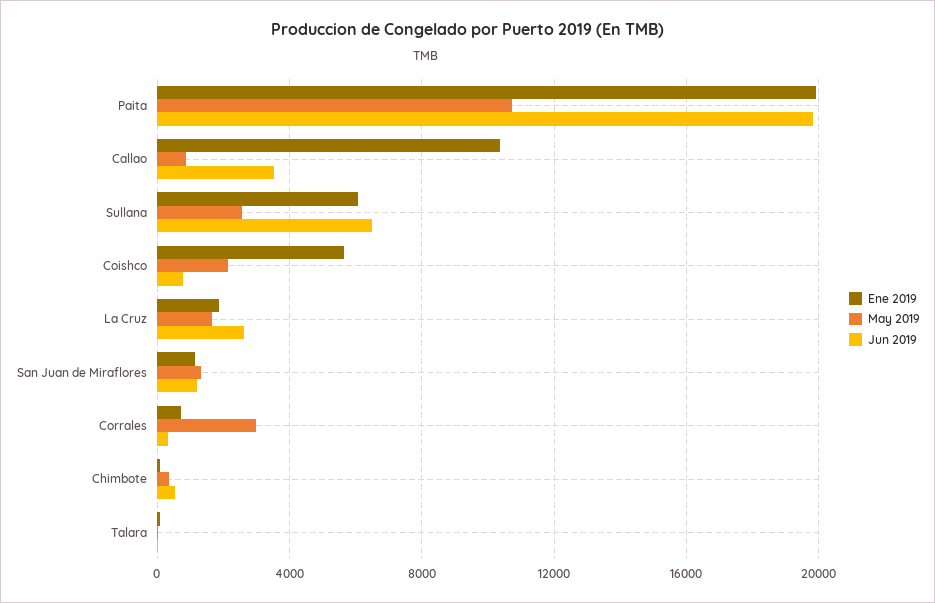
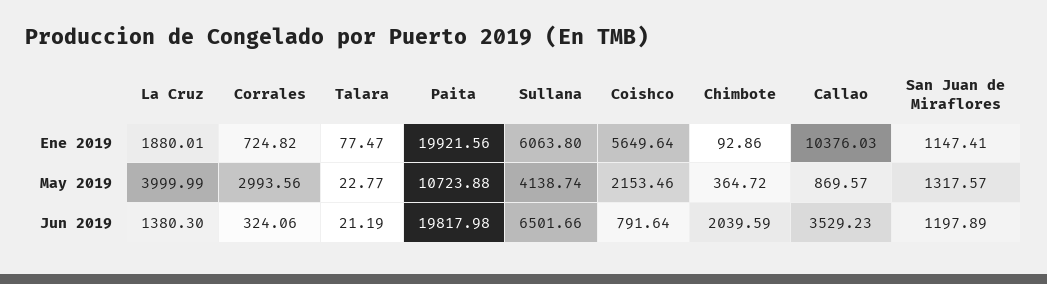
  {
    "Ene 2019": {
      "Paita": 19921.56,
      "Callao": 10376.03,
      "Sullana": 6063.8,
      "Coishco": 5649.64,
      "La Cruz": 1880.01,
      "San Juan de Miraflores": 1147.41,
      "Corrales": 724.82,
      "Chimbote": 92.86,
      "Talara": 77.47
    },
    "May 2019": {
      "Paita": 10723.88,
      "Callao": 869.57,
-     "Sullana": 2500,
+     "Sullana": 4138.74,
      "Coishco": 2153.46,
-     "La Cruz": 1500,
+     "La Cruz": 3999.99,
      "San Juan de Miraflores": 1317.57,
      "Corrales": 2993.56,
      "Chimbote": 364.72,
      "Talara": 22.77
    },
    "Jun 2019": {
      "Paita": 19817.98,
      "Callao": 3529.23,
      "Sullana": 6501.66,
      "Coishco": 791.64,
-     "La Cruz": 2500,
+     "La Cruz": 1380.3,
      "San Juan de Miraflores": 1197.89,
      "Corrales": 324.06,
-     "Chimbote": 500,
+     "Chimbote": 2039.59,
      "Talara": 21.19
    }
  }

